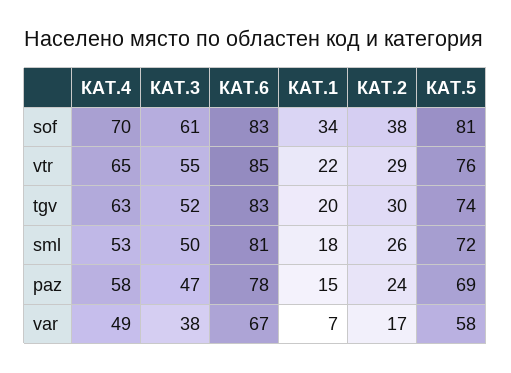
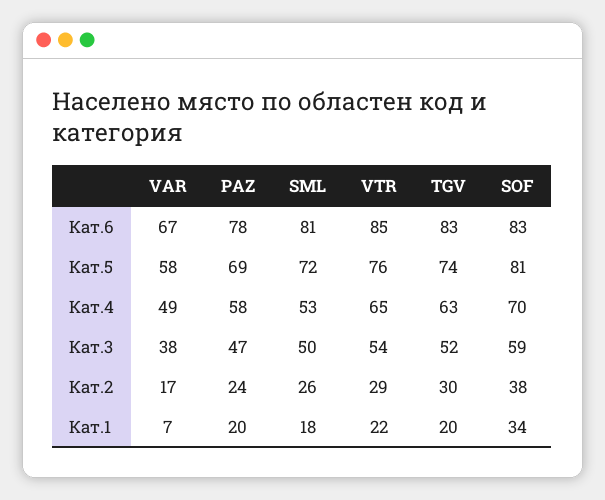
  {
    "КАТ.4": {
      "sof": 70,
      "vtr": 65,
      "tgv": 63,
      "sml": 53,
      "paz": 58,
      "var": 49
    },
    "КАТ.3": {
-     "sof": 61,
+     "sof": 59,
-     "vtr": 55,
+     "vtr": 54,
      "tgv": 52,
      "sml": 50,
      "paz": 47,
      "var": 38
    },
    "КАТ.6": {
      "sof": 83,
      "vtr": 85,
      "tgv": 83,
      "sml": 81,
      "paz": 78,
      "var": 67
    },
    "КАТ.1": {
      "sof": 34,
      "vtr": 22,
      "tgv": 20,
      "sml": 18,
-     "paz": 15,
+     "paz": 20,
      "var": 7
    },
    "КАТ.2": {
      "sof": 38,
      "vtr": 29,
      "tgv": 30,
      "sml": 26,
      "paz": 24,
      "var": 17
    },
    "КАТ.5": {
      "sof": 81,
      "vtr": 76,
      "tgv": 74,
      "sml": 72,
      "paz": 69,
      "var": 58
    }
  }

